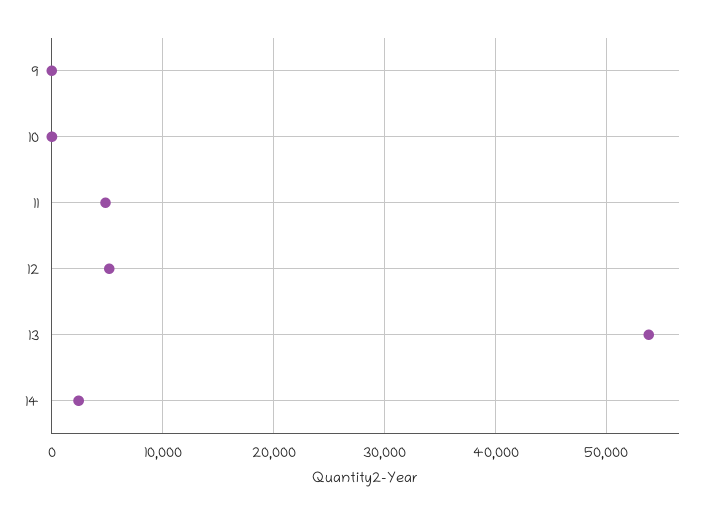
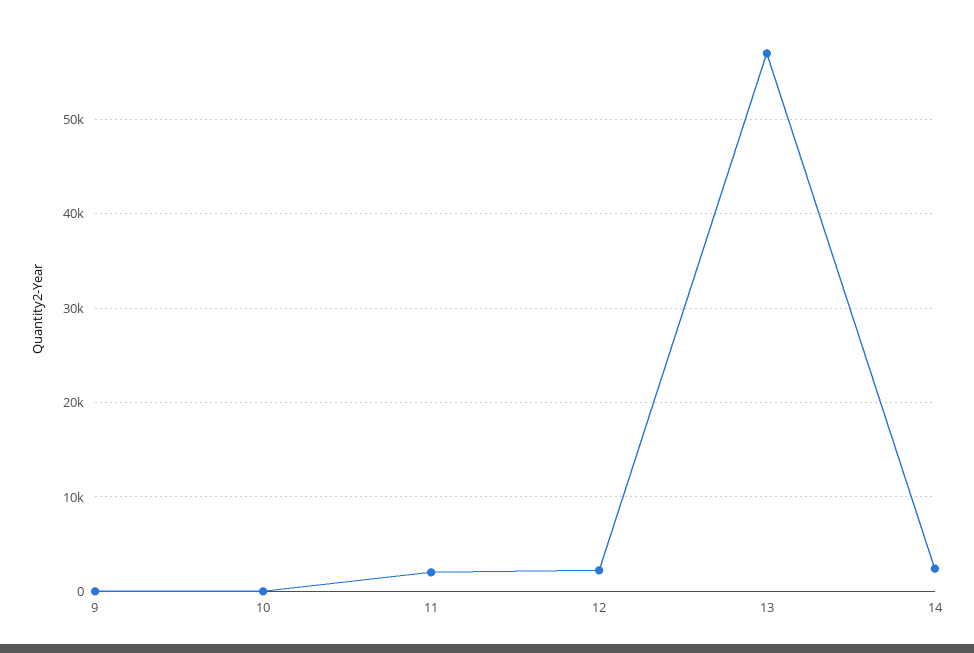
  {
    "9": 0,
    "10": 0,
-   "11": 5000,
+   "11": 2000,
-   "12": 5000,
+   "12": 2000,
-   "13": 54000,
+   "13": 57000,
    "14": 2000
  }

